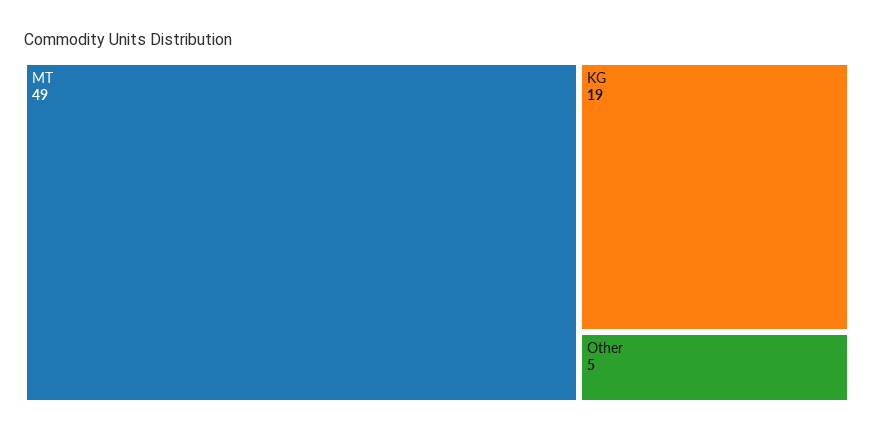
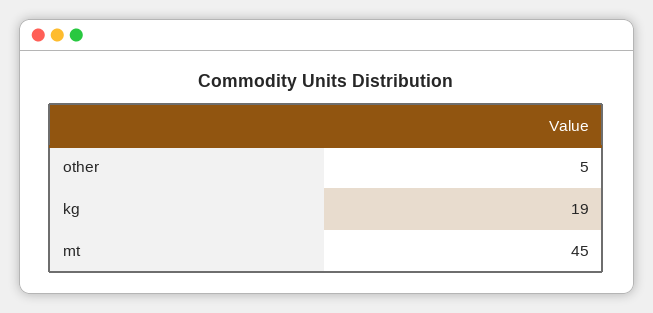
  {
-   "MT": 49,
+   "MT": 45,
    "KG": 19,
    "Other": 5
  }

